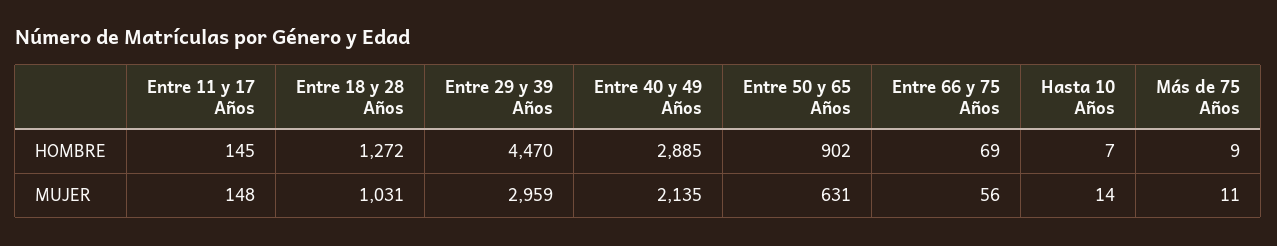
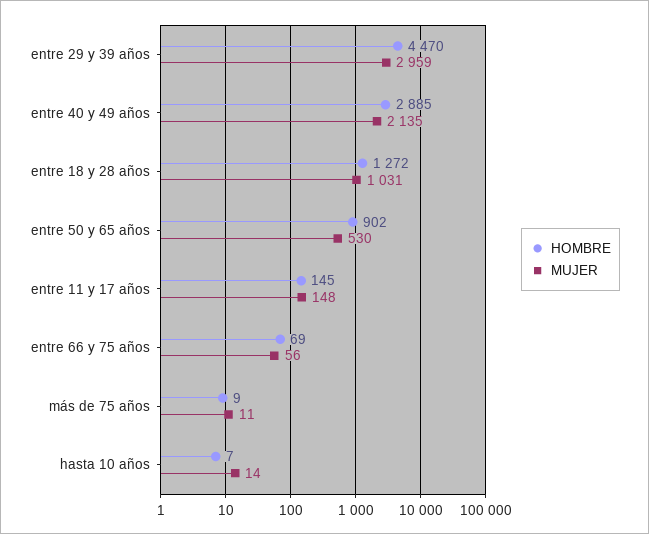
  {
    "HOMBRE": {
      "Entre 11 y 17 Años": 145,
      "Entre 18 y 28 Años": 1272,
      "Entre 29 y 39 Años": 4470,
      "Entre 40 y 49 Años": 2885,
      "Entre 50 y 65 Años": 902,
      "Entre 66 y 75 Años": 69,
      "Hasta 10 Años": 7,
      "Más de 75 Años": 9
    },
    "MUJER": {
      "Entre 11 y 17 Años": 148,
      "Entre 18 y 28 Años": 1031,
      "Entre 29 y 39 Años": 2959,
      "Entre 40 y 49 Años": 2135,
-     "Entre 50 y 65 Años": 631,
+     "Entre 50 y 65 Años": 530,
      "Entre 66 y 75 Años": 56,
      "Hasta 10 Años": 14,
      "Más de 75 Años": 11
    }
  }

